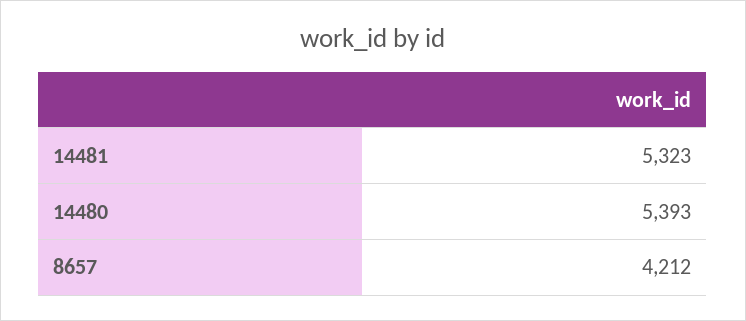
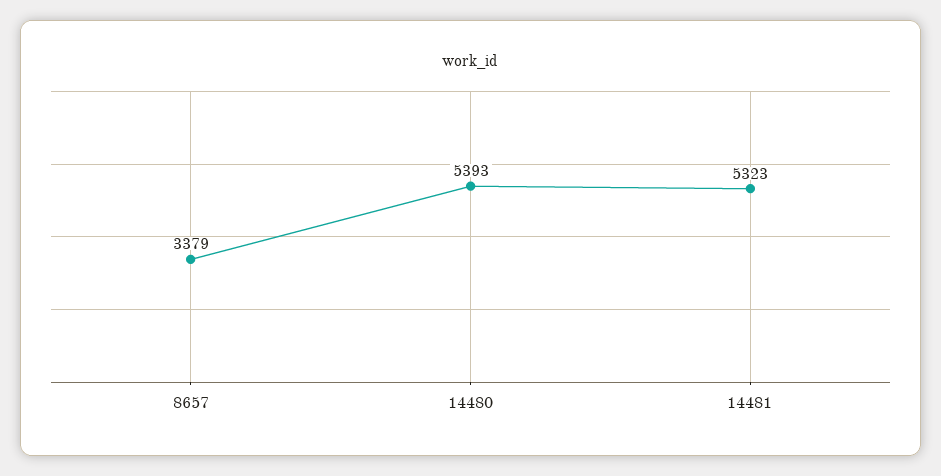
  {
    "14481": 5323,
    "14480": 5393,
-   "8657": 4212
+   "8657": 3379
  }

